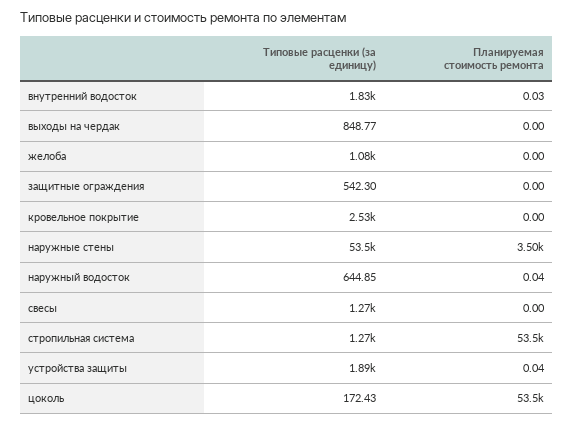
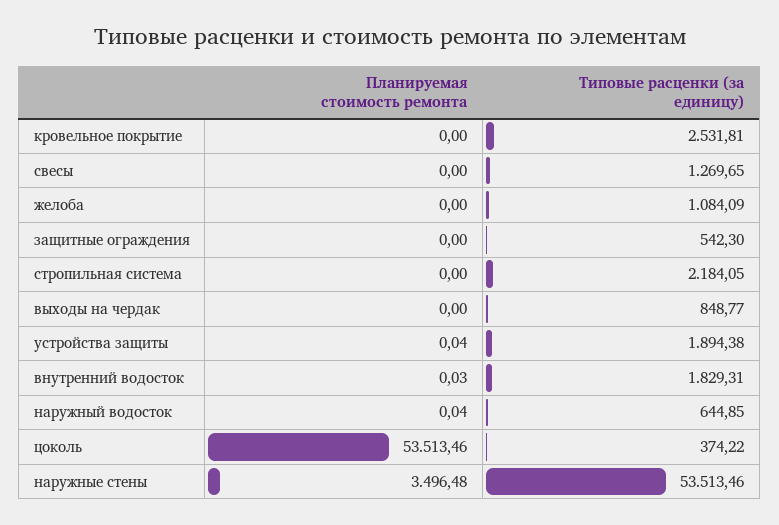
  {
    "Типовые расценки (за единицу)": {
      "внутренний водосток": 1829.31,
      "выходы на чердак": 848.77,
      "желоба": 1084.09,
      "защитные ограждения": 542.3,
      "кровельное покрытие": 2531.81,
      "наружные стены": 53513.46,
      "наружный водосток": 644.85,
      "свесы": 1269.65,
-     "стропильная система": 1270,
+     "стропильная система": 2184.05,
      "устройства защиты": 1894.38,
-     "цоколь": 172.43
+     "цоколь": 374.22
    },
    "Планируемая стоимость ремонта": {
      "внутренний водосток": 0.03,
      "выходы на чердак": 0,
      "желоба": 0,
      "защитные ограждения": 0,
      "кровельное покрытие": 0,
      "наружные стены": 3496.48,
      "наружный водосток": 0.04,
      "свесы": 0,
-     "стропильная система": 53500,
+     "стропильная система": 0,
      "устройства защиты": 0.04,
      "цоколь": 53513.46
    }
  }

